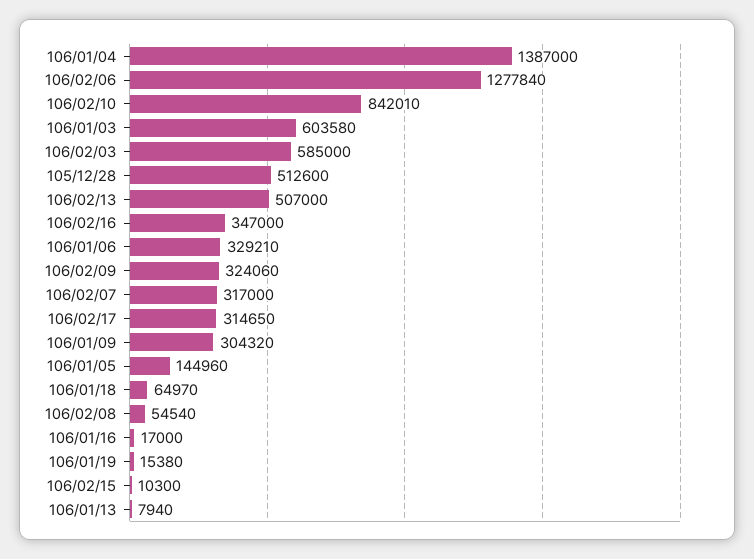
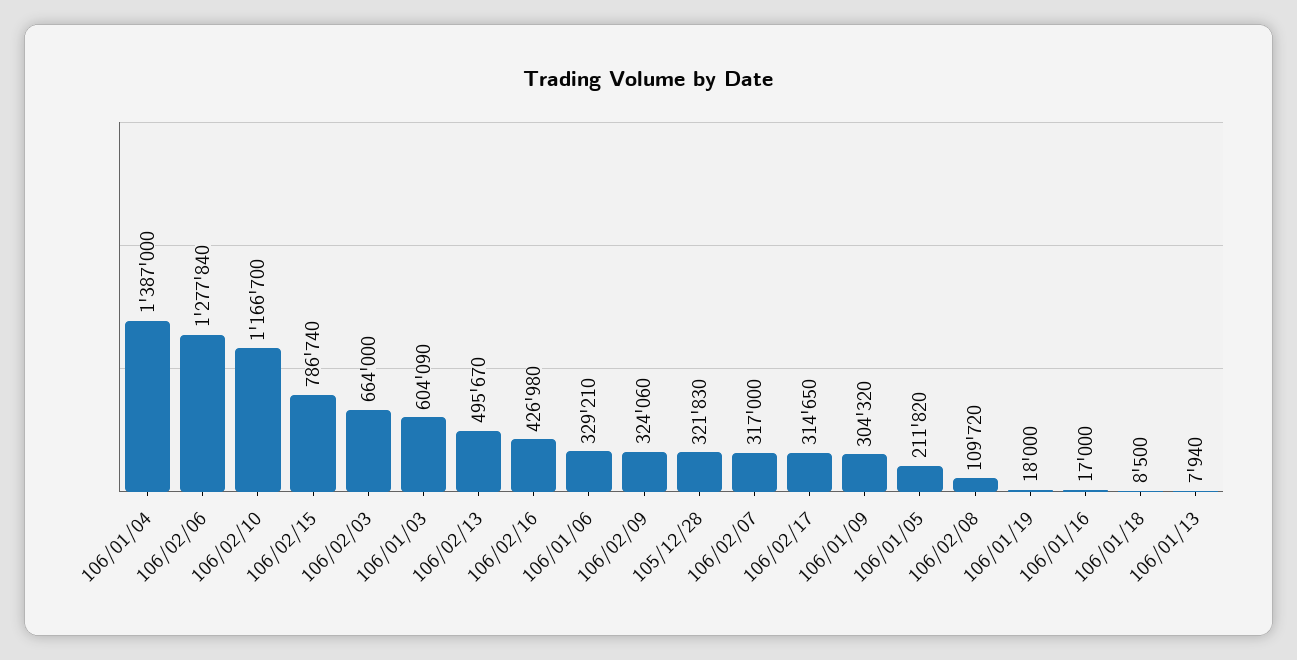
  {
    "106/01/04": 1387000,
    "106/02/06": 1277840,
-   "106/02/10": 842010,
+   "106/02/10": 1166700,
-   "106/01/03": 603580,
+   "106/01/03": 604090,
-   "106/02/03": 585000,
+   "106/02/03": 664000,
-   "105/12/28": 512600,
+   "105/12/28": 321830,
-   "106/02/13": 507000,
+   "106/02/13": 495670,
-   "106/02/16": 347000,
+   "106/02/16": 426980,
    "106/01/06": 329210,
    "106/02/09": 324060,
    "106/02/07": 317000,
    "106/02/17": 314650,
    "106/01/09": 304320,
-   "106/01/05": 144960,
+   "106/01/05": 211820,
-   "106/01/18": 64970,
+   "106/01/18": 8500,
-   "106/02/08": 54540,
+   "106/02/08": 109720,
    "106/01/16": 17000,
-   "106/01/19": 15380,
+   "106/01/19": 18000,
-   "106/02/15": 10300,
+   "106/02/15": 786740,
    "106/01/13": 7940
  }

